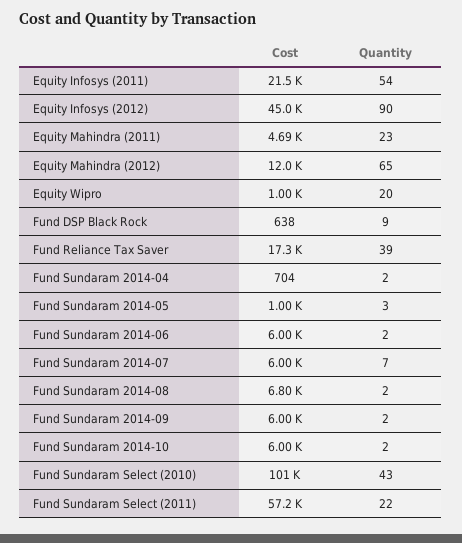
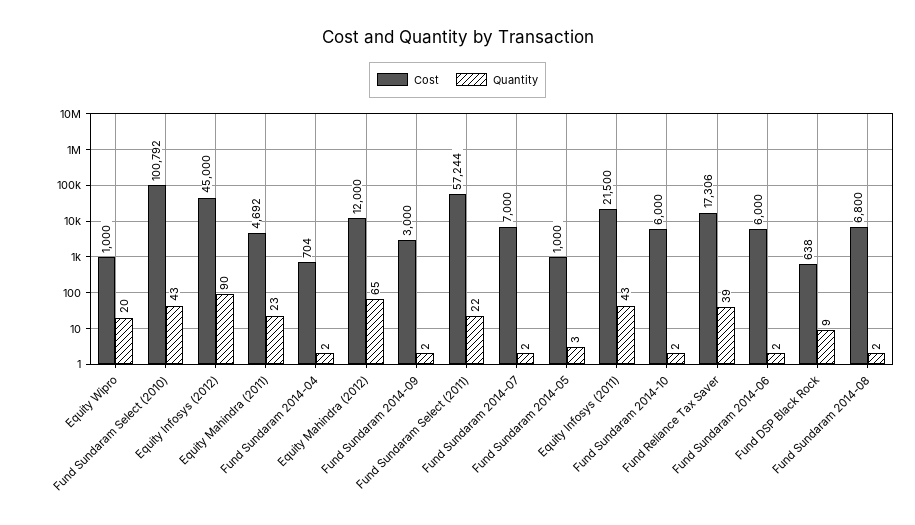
  {
    "Cost": {
      "Equity Infosys (2011)": 21500,
      "Equity Infosys (2012)": 45000,
      "Equity Mahindra (2011)": 4692,
      "Equity Mahindra (2012)": 12000,
      "Equity Wipro": 1000,
      "Fund DSP Black Rock": 638,
      "Fund Reliance Tax Saver": 17306,
      "Fund Sundaram 2014-04": 704,
      "Fund Sundaram 2014-05": 1000,
      "Fund Sundaram 2014-06": 6000,
-     "Fund Sundaram 2014-07": 6000,
+     "Fund Sundaram 2014-07": 7000,
      "Fund Sundaram 2014-08": 6800,
-     "Fund Sundaram 2014-09": 6000,
+     "Fund Sundaram 2014-09": 3000,
      "Fund Sundaram 2014-10": 6000,
      "Fund Sundaram Select (2010)": 100792,
      "Fund Sundaram Select (2011)": 57244
    },
    "Quantity": {
-     "Equity Infosys (2011)": 54,
+     "Equity Infosys (2011)": 43,
      "Equity Infosys (2012)": 90,
      "Equity Mahindra (2011)": 23,
      "Equity Mahindra (2012)": 65,
      "Equity Wipro": 20,
      "Fund DSP Black Rock": 9,
      "Fund Reliance Tax Saver": 39,
      "Fund Sundaram 2014-04": 2,
      "Fund Sundaram 2014-05": 3,
      "Fund Sundaram 2014-06": 2,
-     "Fund Sundaram 2014-07": 7,
+     "Fund Sundaram 2014-07": 2,
      "Fund Sundaram 2014-08": 2,
      "Fund Sundaram 2014-09": 2,
      "Fund Sundaram 2014-10": 2,
      "Fund Sundaram Select (2010)": 43,
      "Fund Sundaram Select (2011)": 22
    }
  }

